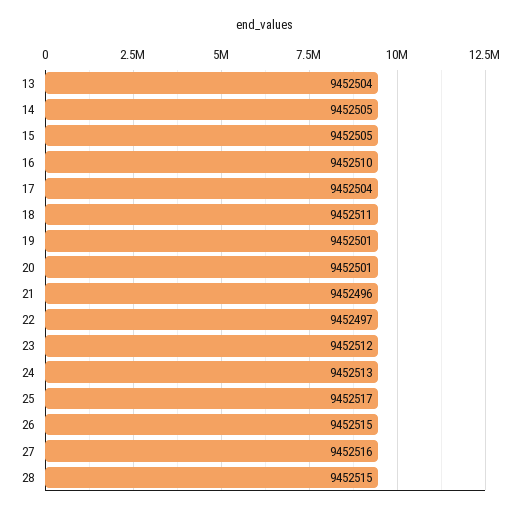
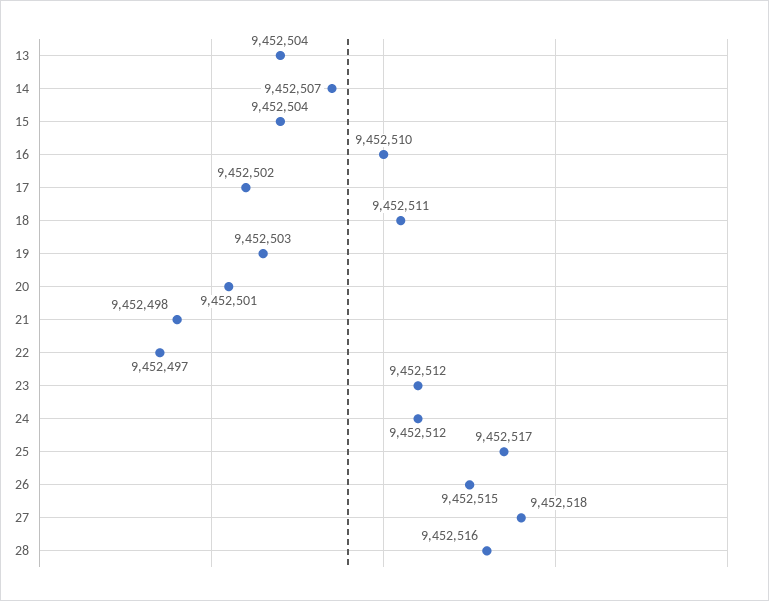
  {
    "13": 9452504,
-   "14": 9452505,
+   "14": 9452507,
-   "15": 9452505,
+   "15": 9452504,
    "16": 9452510,
-   "17": 9452504,
+   "17": 9452502,
    "18": 9452511,
-   "19": 9452501,
+   "19": 9452503,
    "20": 9452501,
-   "21": 9452496,
+   "21": 9452498,
    "22": 9452497,
    "23": 9452512,
-   "24": 9452513,
+   "24": 9452512,
    "25": 9452517,
    "26": 9452515,
-   "27": 9452516,
+   "27": 9452518,
-   "28": 9452515
+   "28": 9452516
  }

